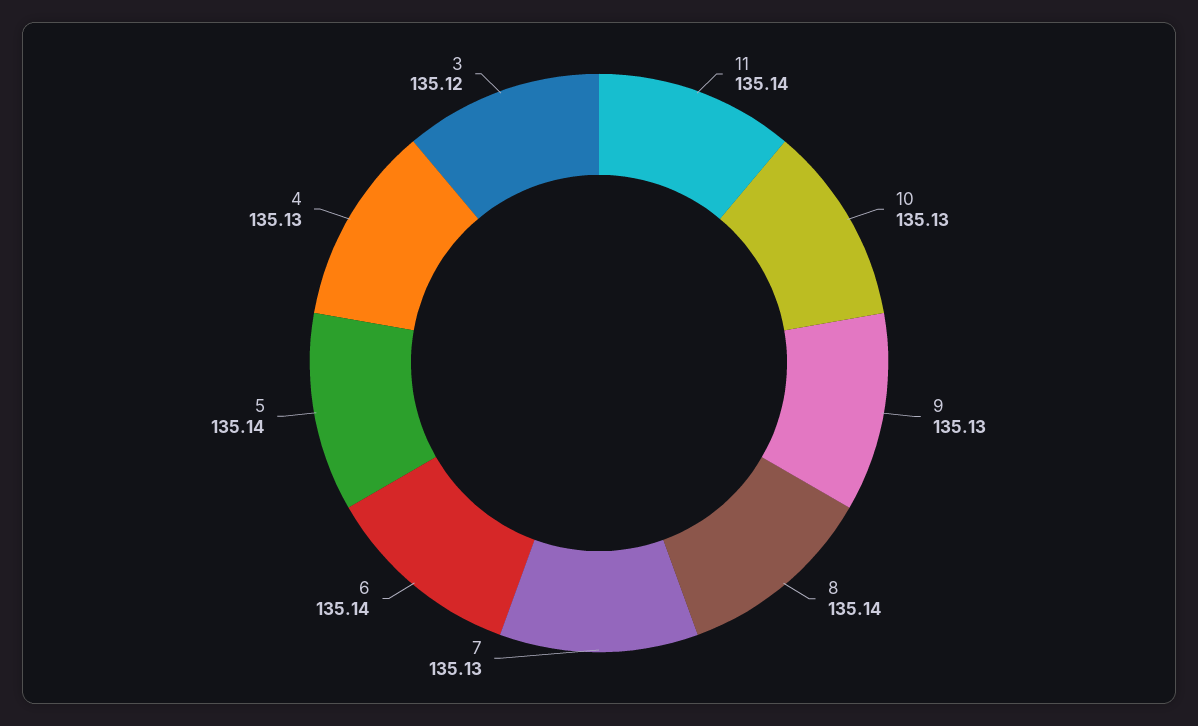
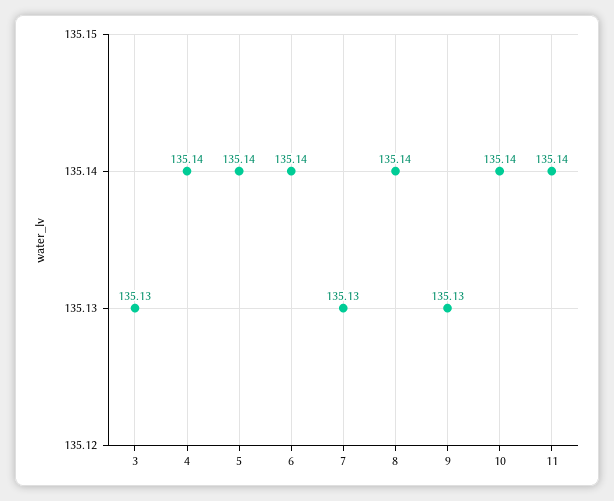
  {
    "11": 135.14,
-   "10": 135.13,
+   "10": 135.14,
    "9": 135.13,
    "8": 135.14,
    "7": 135.13,
    "6": 135.14,
    "5": 135.14,
-   "4": 135.13,
+   "4": 135.14,
-   "3": 135.12
+   "3": 135.13
  }

